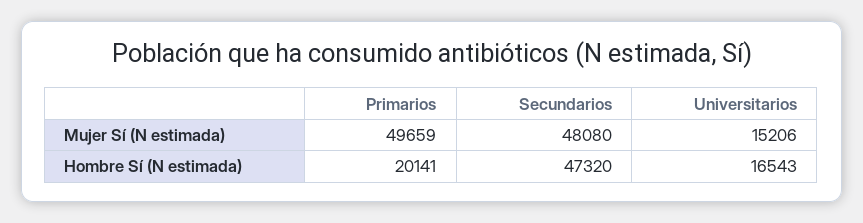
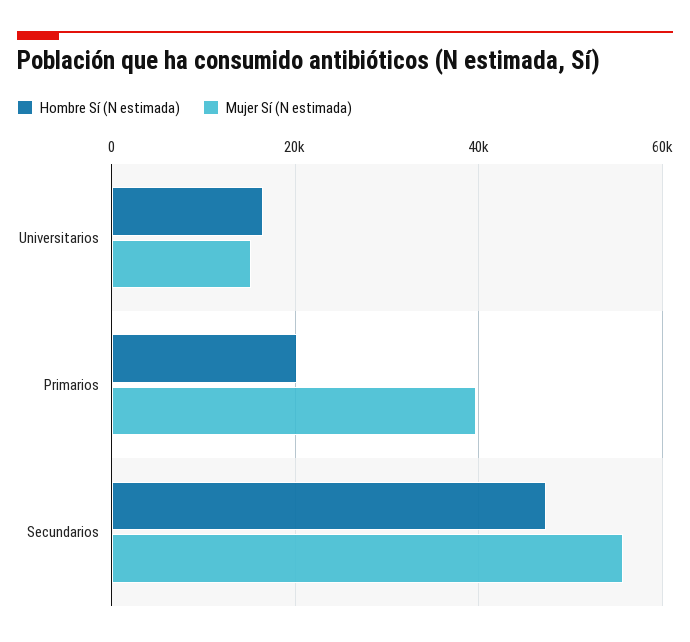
  {
    "Mujer Sí (N estimada)": {
-     "Primarios": 49659,
+     "Primarios": 40000,
-     "Secundarios": 48080,
+     "Secundarios": 56000,
      "Universitarios": 15206
    },
    "Hombre Sí (N estimada)": {
      "Primarios": 20141,
      "Secundarios": 47320,
      "Universitarios": 16543
    }
  }

